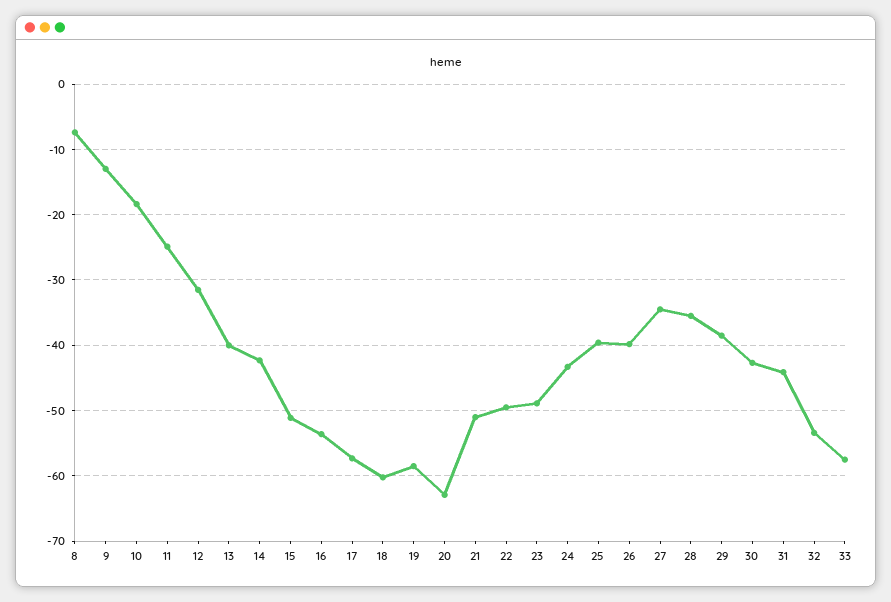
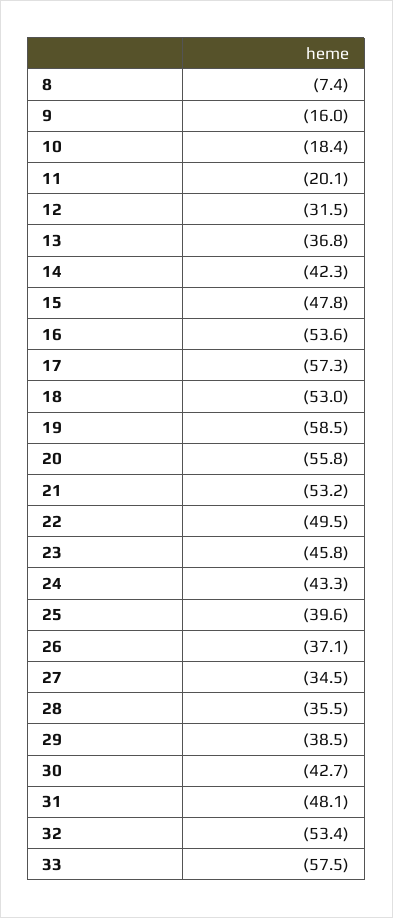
  {
    "8": -7.4,
-   "9": -13,
+   "9": -16,
    "10": -18.4,
-   "11": -25,
+   "11": -20.1,
    "12": -31.5,
-   "13": -40,
+   "13": -36.8,
    "14": -42.3,
-   "15": -51,
+   "15": -47.8,
    "16": -53.6,
    "17": -57.3,
-   "18": -60,
+   "18": -53,
    "19": -58.5,
-   "20": -63,
+   "20": -55.8,
-   "21": -51,
+   "21": -53.2,
    "22": -49.5,
-   "23": -49,
+   "23": -45.8,
    "24": -43.3,
    "25": -39.6,
-   "26": -40,
+   "26": -37.1,
    "27": -34.5,
    "28": -35.5,
    "29": -38.5,
    "30": -42.7,
-   "31": -44,
+   "31": -48.1,
    "32": -53.4,
    "33": -57.5
  }

